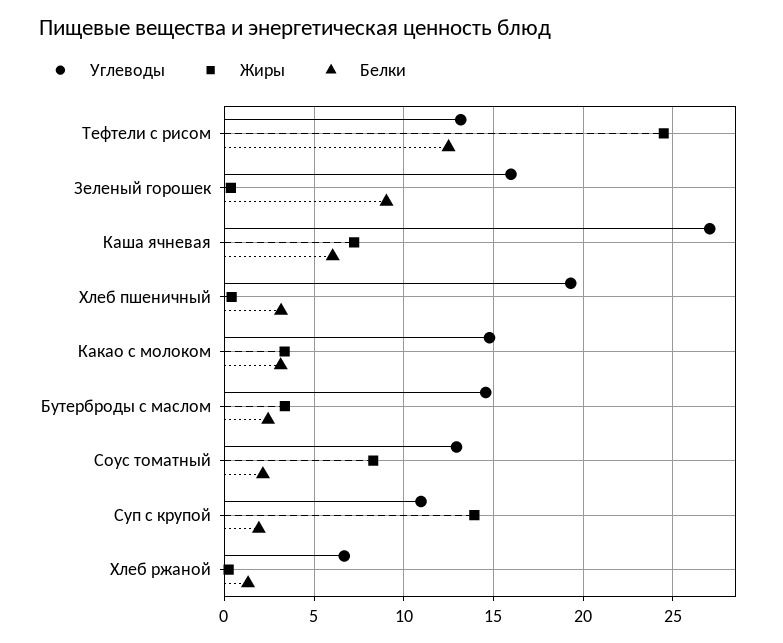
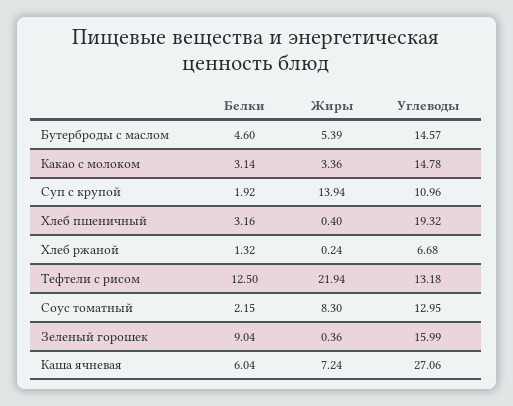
  {
    "Углеводы": {
      "Тефтели с рисом": 13.18,
      "Зеленый горошек": 15.99,
      "Каша ячневая": 27.06,
      "Хлеб пшеничный": 19.32,
      "Какао с молоком": 14.78,
      "Бутерброды с маслом": 14.57,
      "Соус томатный": 12.95,
      "Суп с крупой": 10.96,
      "Хлеб ржаной": 6.68
    },
    "Жиры": {
-     "Тефтели с рисом": 24.5,
+     "Тефтели с рисом": 21.94,
      "Зеленый горошек": 0.36,
      "Каша ячневая": 7.24,
      "Хлеб пшеничный": 0.4,
      "Какао с молоком": 3.36,
-     "Бутерброды с маслом": 3.5,
+     "Бутерброды с маслом": 5.39,
      "Соус томатный": 8.3,
      "Суп с крупой": 13.94,
      "Хлеб ржаной": 0.24
    },
    "Белки": {
      "Тефтели с рисом": 12.5,
      "Зеленый горошек": 9.04,
      "Каша ячневая": 6.04,
      "Хлеб пшеничный": 3.16,
      "Какао с молоком": 3.14,
-     "Бутерброды с маслом": 2.5,
+     "Бутерброды с маслом": 4.6,
      "Соус томатный": 2.15,
      "Суп с крупой": 1.92,
      "Хлеб ржаной": 1.32
    }
  }

